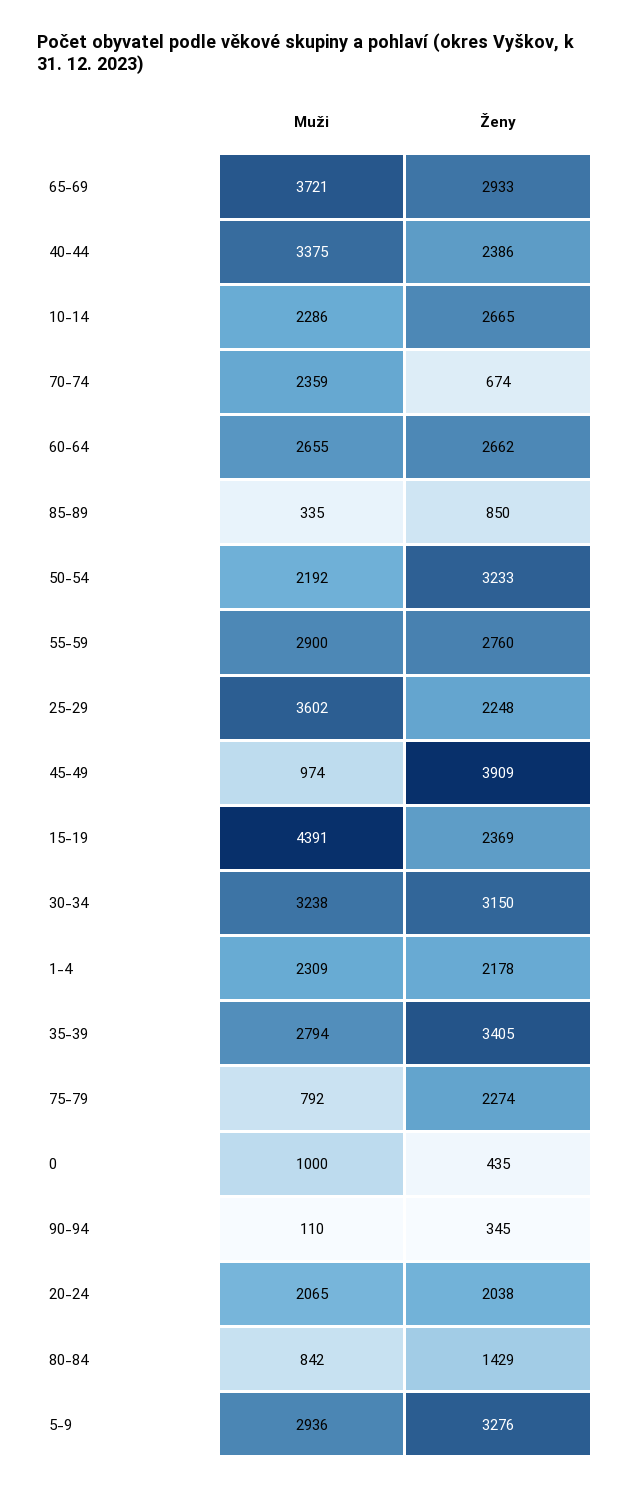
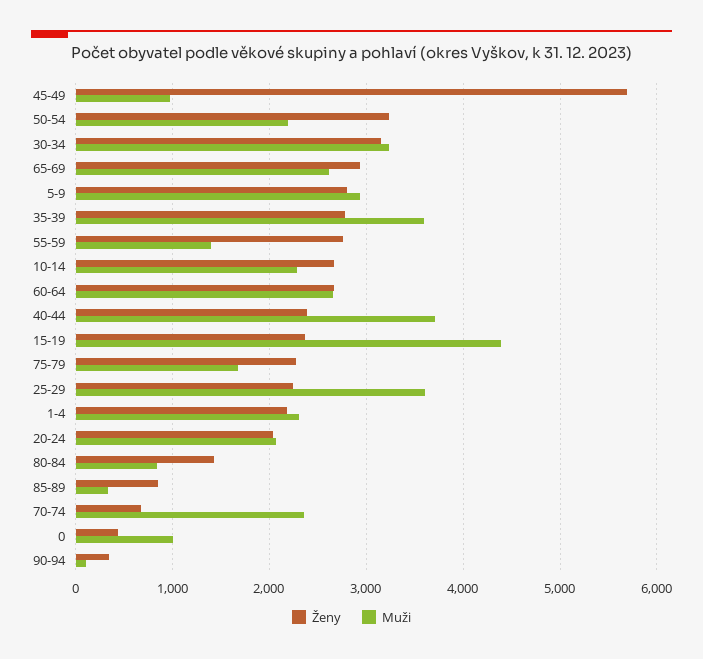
  {
    "Muži": {
-     "65-69": 3721,
+     "65-69": 2600,
-     "40-44": 3375,
+     "40-44": 3700,
      "10-14": 2286,
      "70-74": 2359,
      "60-64": 2655,
      "85-89": 335,
      "50-54": 2192,
-     "55-59": 2900,
+     "55-59": 1400,
      "25-29": 3602,
      "45-49": 974,
      "15-19": 4391,
      "30-34": 3238,
      "1-4": 2309,
-     "35-39": 2794,
+     "35-39": 3600,
-     "75-79": 792,
+     "75-79": 1700,
      "0": 1000,
      "90-94": 110,
      "20-24": 2065,
      "80-84": 842,
      "5-9": 2936
    },
    "Ženy": {
      "65-69": 2933,
      "40-44": 2386,
      "10-14": 2665,
      "70-74": 674,
      "60-64": 2662,
      "85-89": 850,
      "50-54": 3233,
      "55-59": 2760,
      "25-29": 2248,
-     "45-49": 3909,
+     "45-49": 5700,
      "15-19": 2369,
      "30-34": 3150,
      "1-4": 2178,
-     "35-39": 3405,
+     "35-39": 2800,
      "75-79": 2274,
      "0": 435,
      "90-94": 345,
      "20-24": 2038,
      "80-84": 1429,
-     "5-9": 3276
+     "5-9": 2800
    }
  }

